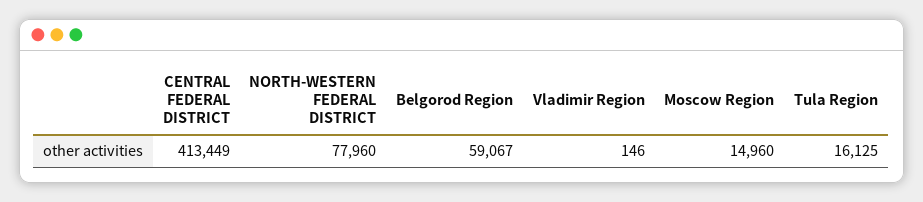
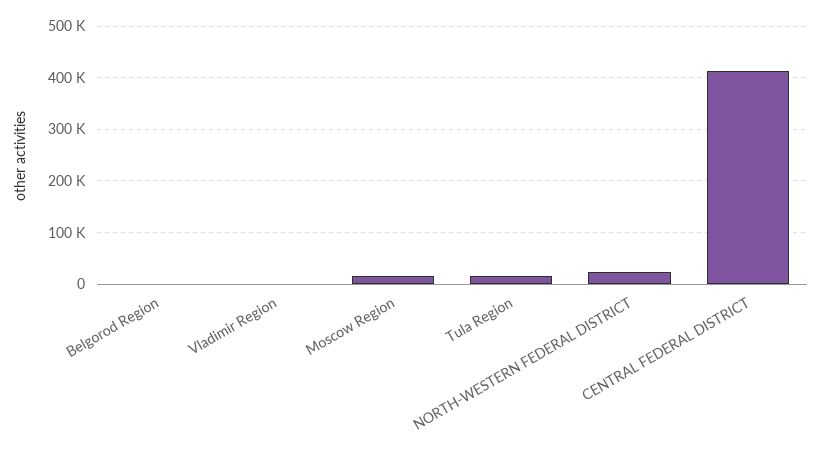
  {
    "CENTRAL FEDERAL DISTRICT": 413449,
-   "NORTH-WESTERN FEDERAL DISTRICT": 77960,
+   "NORTH-WESTERN FEDERAL DISTRICT": 20000,
-   "Belgorod Region": 59067,
+   "Belgorod Region": 0,
    "Vladimir Region": 146,
    "Moscow Region": 14960,
    "Tula Region": 16125
  }

